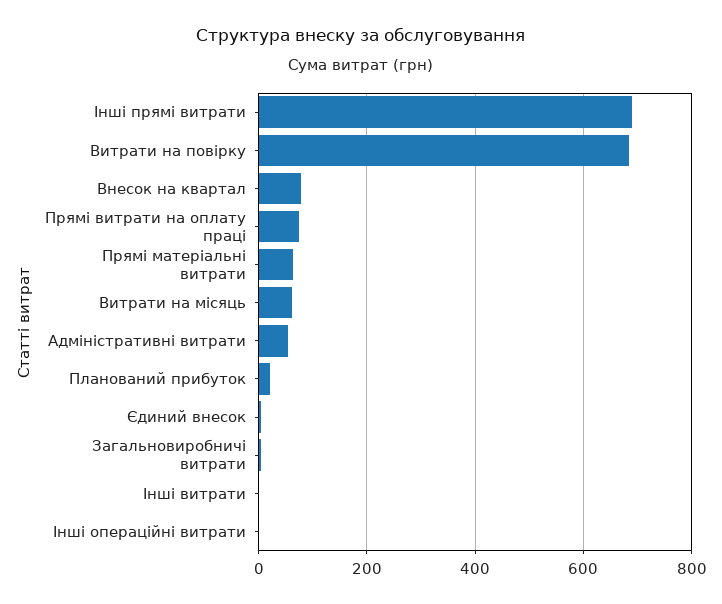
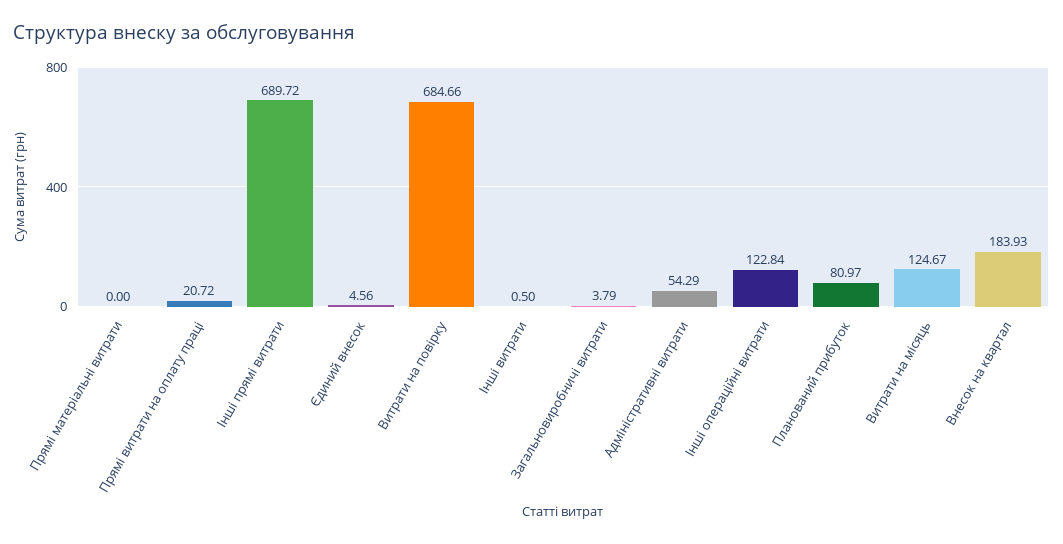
  {
    "Інші прямі витрати": 689.72,
    "Витрати на повірку": 684.66,
-   "Внесок на квартал": 80,
+   "Внесок на квартал": 183.93,
-   "Прямі витрати на оплату праці": 80,
+   "Прямі витрати на оплату праці": 20.72,
-   "Прямі матеріальні витрати": 60,
+   "Прямі матеріальні витрати": 0,
-   "Витрати на місяць": 60,
+   "Витрати на місяць": 124.67,
    "Адміністративні витрати": 54.29,
-   "Планований прибуток": 20,
+   "Планований прибуток": 80.97,
    "Єдиний внесок": 4.56,
    "Загальновиробничі витрати": 3.79,
    "Інші витрати": 0.5,
-   "Інші операційні витрати": 0
+   "Інші операційні витрати": 122.84
  }

